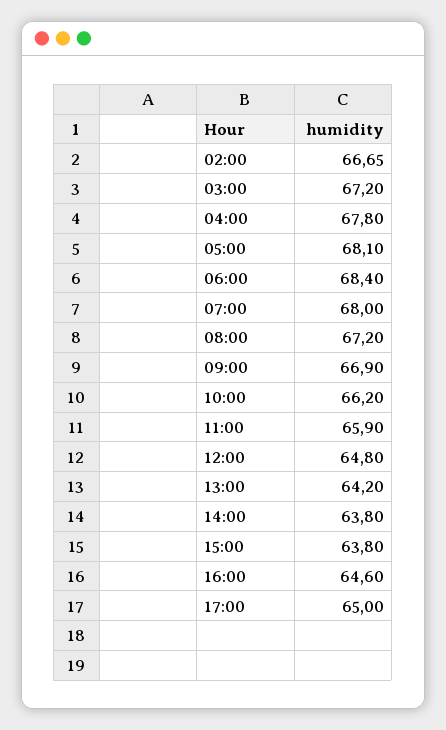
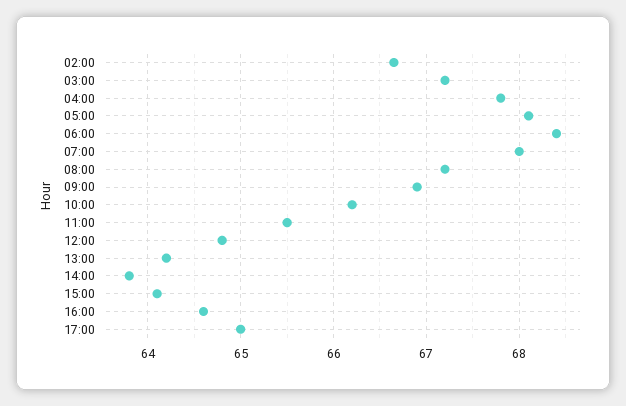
  {
    "02:00": 66.65,
    "03:00": 67.2,
    "04:00": 67.8,
    "05:00": 68.1,
    "06:00": 68.4,
    "07:00": 68,
    "08:00": 67.2,
    "09:00": 66.9,
    "10:00": 66.2,
-   "11:00": 65.9,
+   "11:00": 65.5,
    "12:00": 64.8,
    "13:00": 64.2,
    "14:00": 63.8,
-   "15:00": 63.8,
+   "15:00": 64.1,
    "16:00": 64.6,
    "17:00": 65
  }

